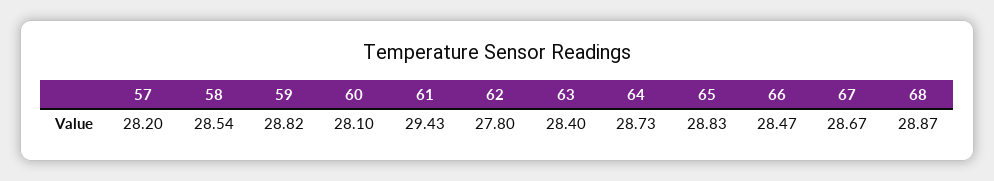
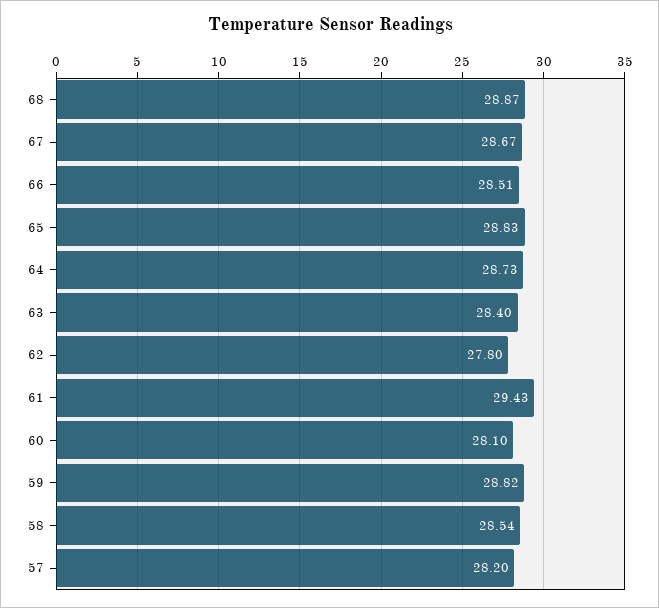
  {
    "57": 28.2,
    "58": 28.54,
    "59": 28.82,
    "60": 28.1,
    "61": 29.43,
    "62": 27.8,
    "63": 28.4,
    "64": 28.73,
    "65": 28.83,
-   "66": 28.47,
+   "66": 28.51,
    "67": 28.67,
    "68": 28.87
  }

